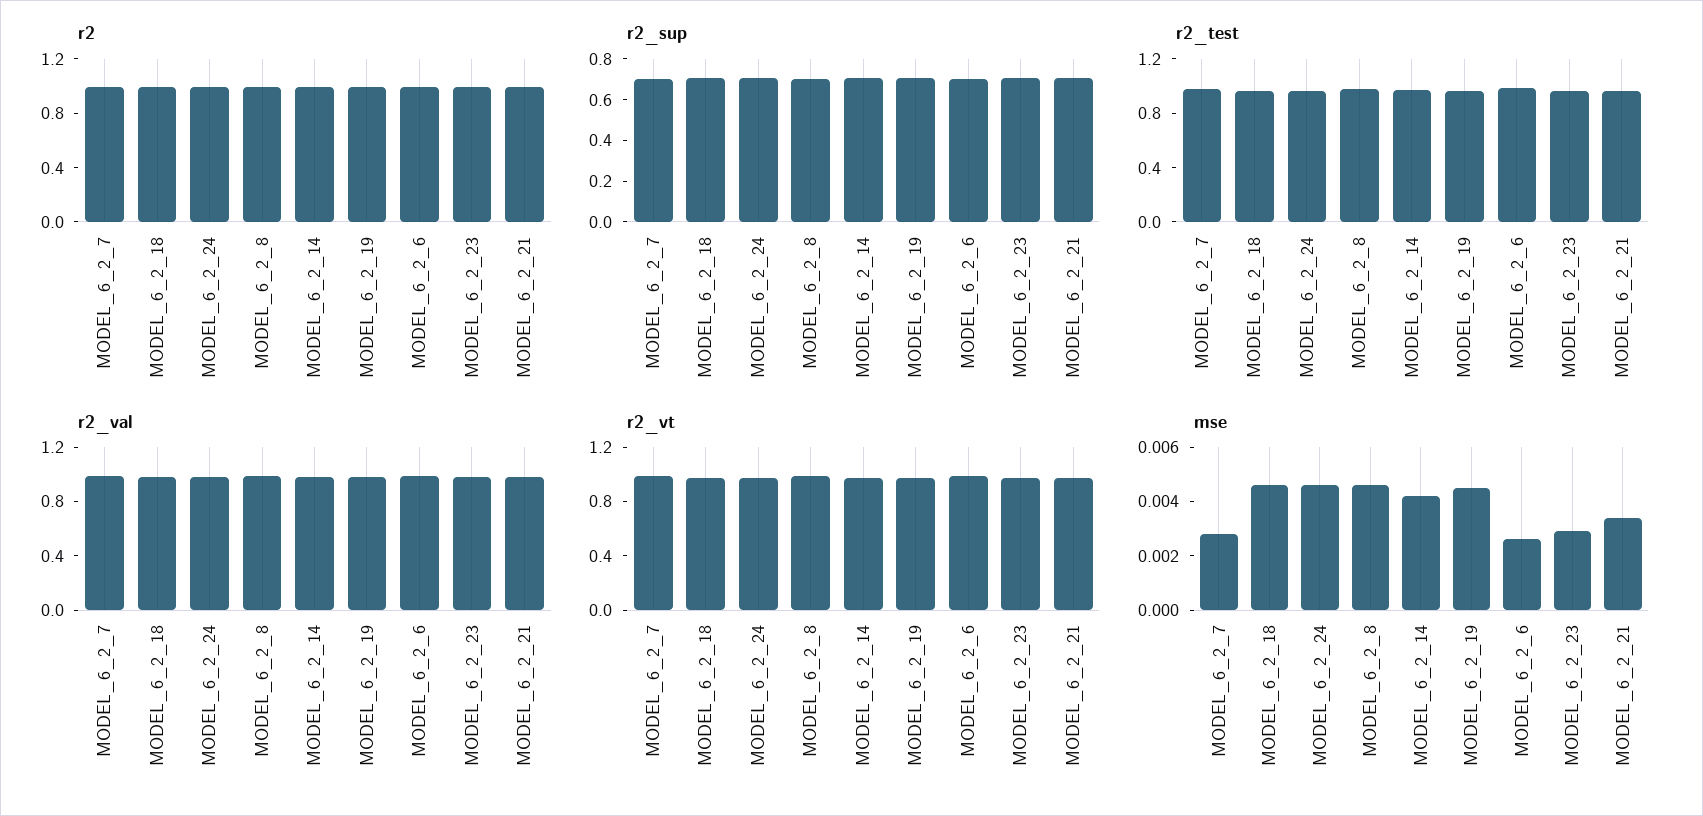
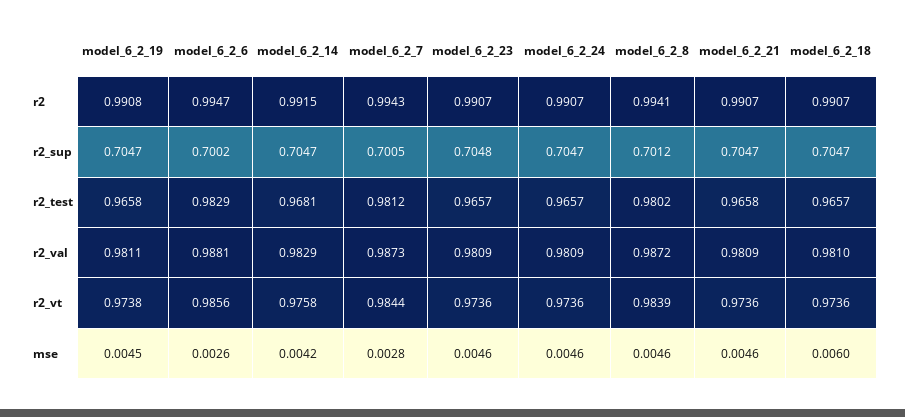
  {
    "r2": {
      "MODEL_6_2_7": 0.9943,
      "MODEL_6_2_18": 0.9907,
      "MODEL_6_2_24": 0.9907,
      "MODEL_6_2_8": 0.9941,
      "MODEL_6_2_14": 0.9915,
      "MODEL_6_2_19": 0.9908,
      "MODEL_6_2_6": 0.9947,
      "MODEL_6_2_23": 0.9907,
      "MODEL_6_2_21": 0.9907
    },
    "r2_sup": {
      "MODEL_6_2_7": 0.7005,
      "MODEL_6_2_18": 0.7047,
      "MODEL_6_2_24": 0.7047,
      "MODEL_6_2_8": 0.7012,
      "MODEL_6_2_14": 0.7047,
      "MODEL_6_2_19": 0.7047,
      "MODEL_6_2_6": 0.7002,
      "MODEL_6_2_23": 0.7048,
      "MODEL_6_2_21": 0.7047
    },
    "r2_test": {
      "MODEL_6_2_7": 0.9812,
      "MODEL_6_2_18": 0.9657,
      "MODEL_6_2_24": 0.9657,
      "MODEL_6_2_8": 0.9802,
      "MODEL_6_2_14": 0.9681,
      "MODEL_6_2_19": 0.9658,
      "MODEL_6_2_6": 0.9829,
      "MODEL_6_2_23": 0.9657,
      "MODEL_6_2_21": 0.9658
    },
    "r2_val": {
      "MODEL_6_2_7": 0.9873,
      "MODEL_6_2_18": 0.981,
      "MODEL_6_2_24": 0.9809,
      "MODEL_6_2_8": 0.9872,
      "MODEL_6_2_14": 0.9829,
      "MODEL_6_2_19": 0.9811,
      "MODEL_6_2_6": 0.9881,
      "MODEL_6_2_23": 0.9809,
      "MODEL_6_2_21": 0.9809
    },
    "r2_vt": {
      "MODEL_6_2_7": 0.9844,
      "MODEL_6_2_18": 0.9736,
      "MODEL_6_2_24": 0.9736,
      "MODEL_6_2_8": 0.9839,
      "MODEL_6_2_14": 0.9758,
      "MODEL_6_2_19": 0.9738,
      "MODEL_6_2_6": 0.9856,
      "MODEL_6_2_23": 0.9736,
      "MODEL_6_2_21": 0.9736
    },
    "mse": {
      "MODEL_6_2_7": 0.0028,
-     "MODEL_6_2_18": 0.0045,
+     "MODEL_6_2_18": 0.006,
      "MODEL_6_2_24": 0.0046,
      "MODEL_6_2_8": 0.0046,
      "MODEL_6_2_14": 0.0042,
      "MODEL_6_2_19": 0.0045,
      "MODEL_6_2_6": 0.0026,
-     "MODEL_6_2_23": 0.003,
+     "MODEL_6_2_23": 0.0046,
-     "MODEL_6_2_21": 0.0035
+     "MODEL_6_2_21": 0.0046
    }
  }

